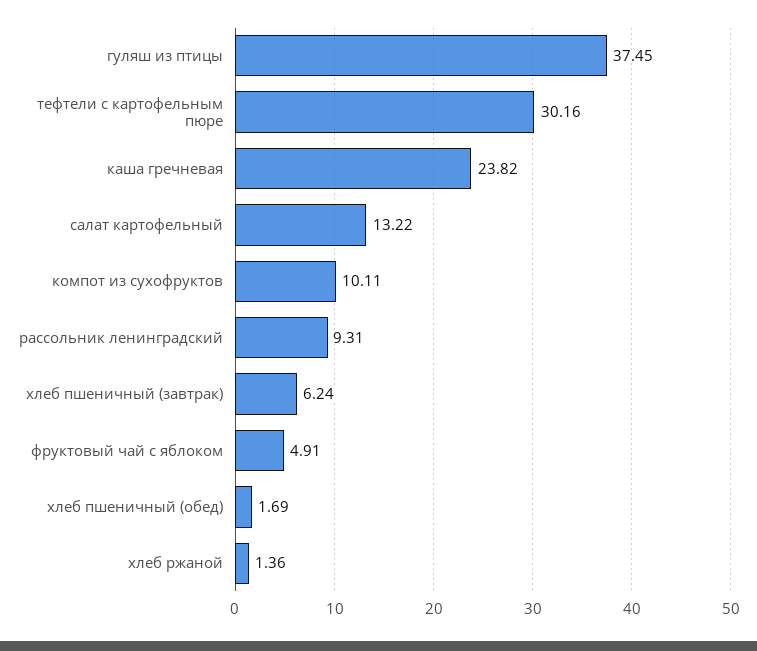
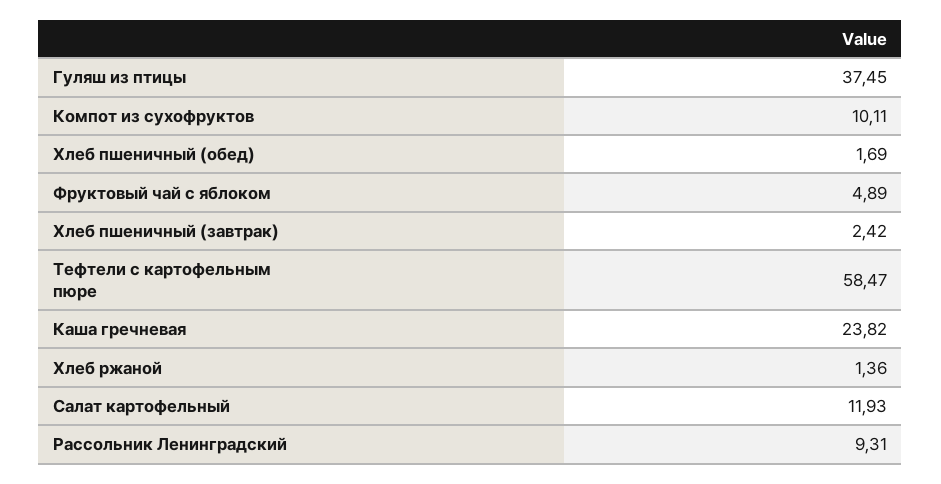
  {
    "гуляш из птицы": 37.45,
-   "тефтели с картофельным пюре": 30.16,
+   "тефтели с картофельным пюре": 58.47,
    "каша гречневая": 23.82,
-   "салат картофельный": 13.22,
+   "салат картофельный": 11.93,
    "компот из сухофруктов": 10.11,
    "рассольник ленинградский": 9.31,
-   "хлеб пшеничный (завтрак)": 6.24,
+   "хлеб пшеничный (завтрак)": 2.42,
-   "фруктовый чай с яблоком": 4.91,
+   "фруктовый чай с яблоком": 4.89,
    "хлеб пшеничный (обед)": 1.69,
    "хлеб ржаной": 1.36
  }

